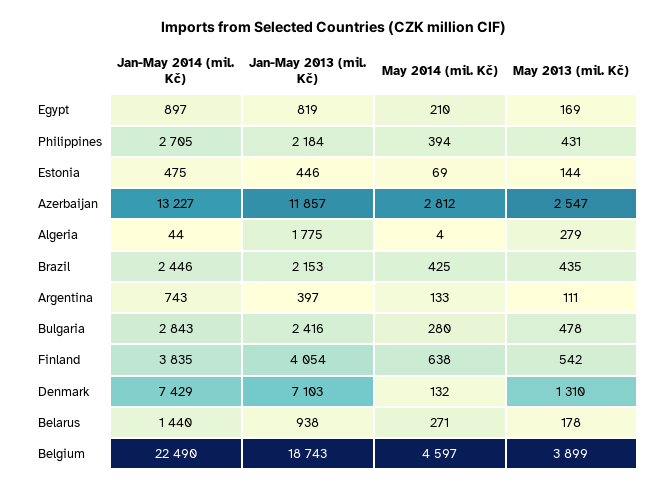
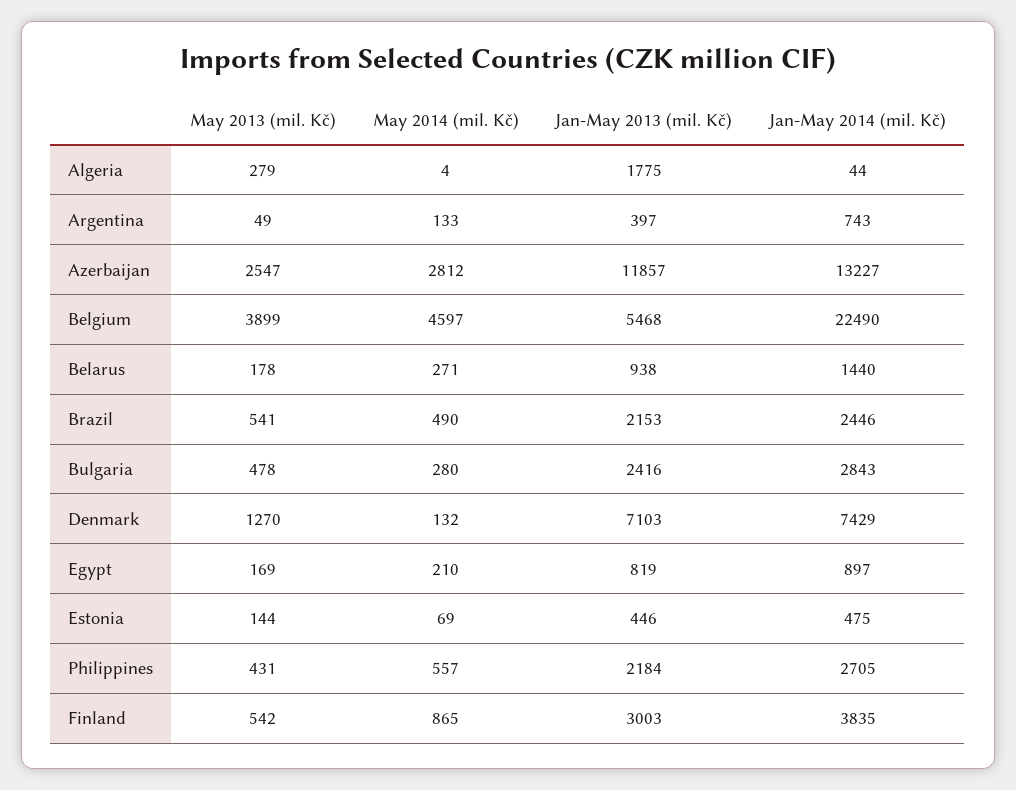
  {
    "Jan-May 2014 (mil. Kč)": {
      "Egypt": 897,
      "Philippines": 2705,
      "Estonia": 475,
      "Azerbaijan": 13227,
      "Algeria": 44,
      "Brazil": 2446,
      "Argentina": 743,
      "Bulgaria": 2843,
      "Finland": 3835,
      "Denmark": 7429,
      "Belarus": 1440,
      "Belgium": 22490
    },
    "Jan-May 2013 (mil. Kč)": {
      "Egypt": 819,
      "Philippines": 2184,
      "Estonia": 446,
      "Azerbaijan": 11857,
      "Algeria": 1775,
      "Brazil": 2153,
      "Argentina": 397,
      "Bulgaria": 2416,
-     "Finland": 4054,
+     "Finland": 3003,
      "Denmark": 7103,
      "Belarus": 938,
-     "Belgium": 18743
+     "Belgium": 5468
    },
    "May 2014 (mil. Kč)": {
      "Egypt": 210,
-     "Philippines": 394,
+     "Philippines": 557,
      "Estonia": 69,
      "Azerbaijan": 2812,
      "Algeria": 4,
-     "Brazil": 425,
+     "Brazil": 490,
      "Argentina": 133,
      "Bulgaria": 280,
-     "Finland": 638,
+     "Finland": 865,
      "Denmark": 132,
      "Belarus": 271,
      "Belgium": 4597
    },
    "May 2013 (mil. Kč)": {
      "Egypt": 169,
      "Philippines": 431,
      "Estonia": 144,
      "Azerbaijan": 2547,
      "Algeria": 279,
-     "Brazil": 435,
+     "Brazil": 541,
-     "Argentina": 111,
+     "Argentina": 49,
      "Bulgaria": 478,
      "Finland": 542,
-     "Denmark": 1310,
+     "Denmark": 1270,
      "Belarus": 178,
      "Belgium": 3899
    }
  }

